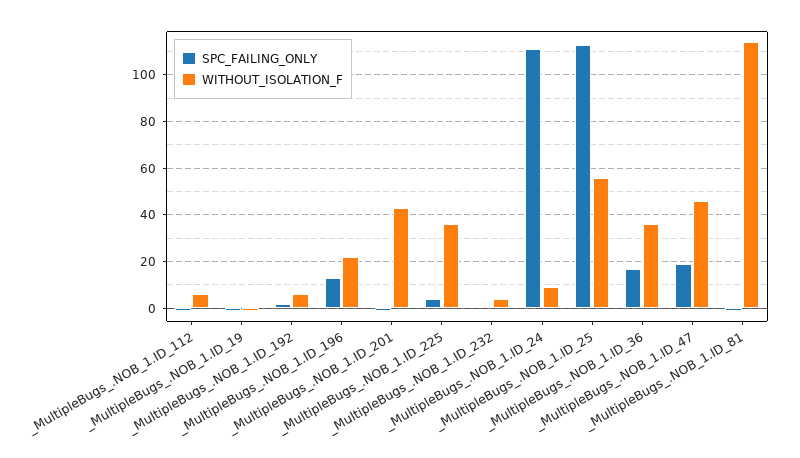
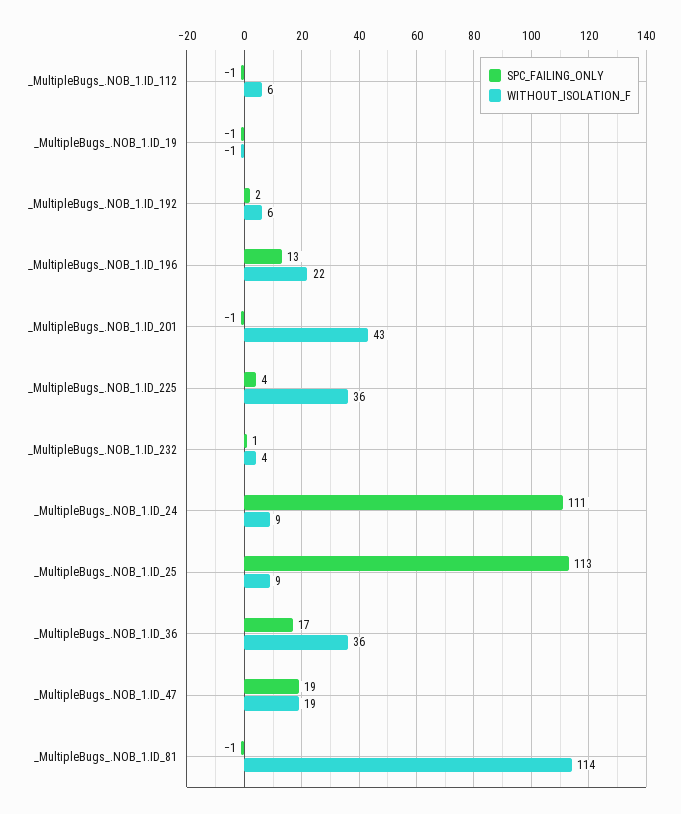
  {
    "SPC_FAILING_ONLY": {
      "_MultipleBugs_.NOB_1.ID_112": -1,
      "_MultipleBugs_.NOB_1.ID_19": -1,
      "_MultipleBugs_.NOB_1.ID_192": 2,
      "_MultipleBugs_.NOB_1.ID_196": 13,
      "_MultipleBugs_.NOB_1.ID_201": -1,
      "_MultipleBugs_.NOB_1.ID_225": 4,
      "_MultipleBugs_.NOB_1.ID_232": 1,
      "_MultipleBugs_.NOB_1.ID_24": 111,
      "_MultipleBugs_.NOB_1.ID_25": 113,
      "_MultipleBugs_.NOB_1.ID_36": 17,
      "_MultipleBugs_.NOB_1.ID_47": 19,
      "_MultipleBugs_.NOB_1.ID_81": -1
    },
    "WITHOUT_ISOLATION_F": {
      "_MultipleBugs_.NOB_1.ID_112": 6,
      "_MultipleBugs_.NOB_1.ID_19": -1,
      "_MultipleBugs_.NOB_1.ID_192": 6,
      "_MultipleBugs_.NOB_1.ID_196": 22,
      "_MultipleBugs_.NOB_1.ID_201": 43,
      "_MultipleBugs_.NOB_1.ID_225": 36,
      "_MultipleBugs_.NOB_1.ID_232": 4,
      "_MultipleBugs_.NOB_1.ID_24": 9,
-     "_MultipleBugs_.NOB_1.ID_25": 55,
+     "_MultipleBugs_.NOB_1.ID_25": 9,
      "_MultipleBugs_.NOB_1.ID_36": 36,
-     "_MultipleBugs_.NOB_1.ID_47": 45,
+     "_MultipleBugs_.NOB_1.ID_47": 19,
      "_MultipleBugs_.NOB_1.ID_81": 114
    }
  }

